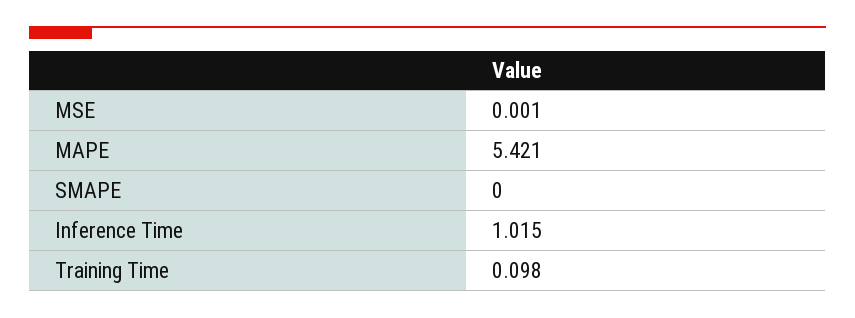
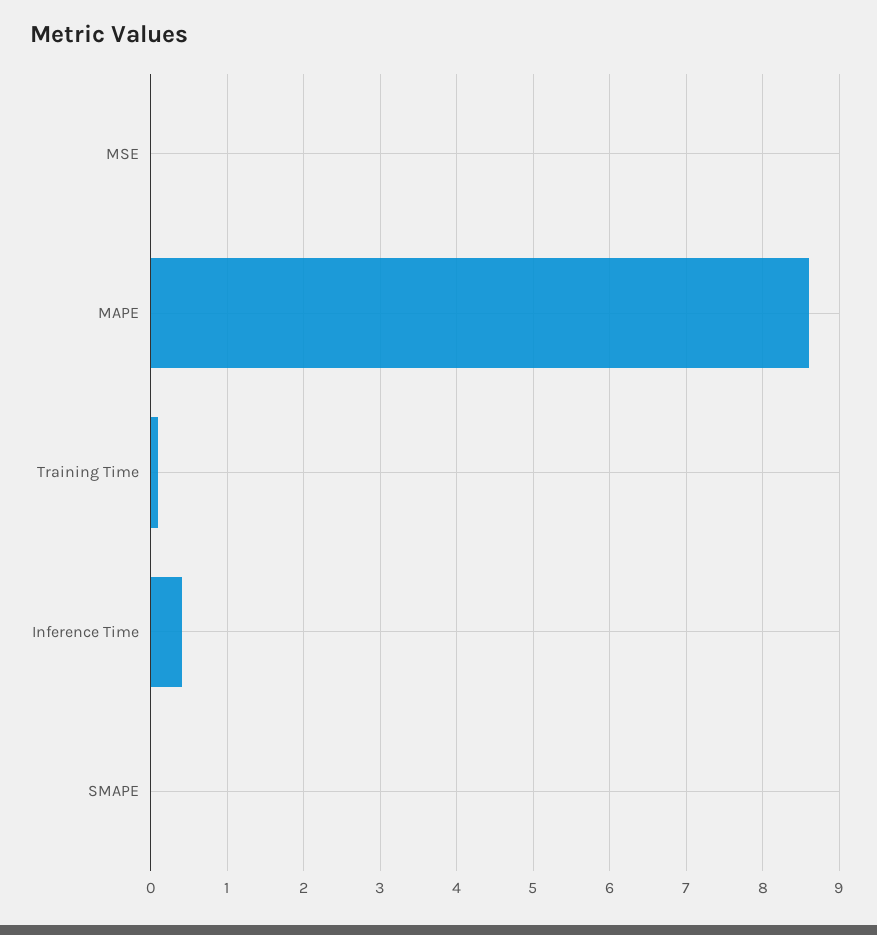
  {
    "MSE": 0.001,
-   "MAPE": 5.421,
+   "MAPE": 8.6,
    "SMAPE": 0,
-   "Inference Time": 1.015,
+   "Inference Time": 0.4,
    "Training Time": 0.098
  }

